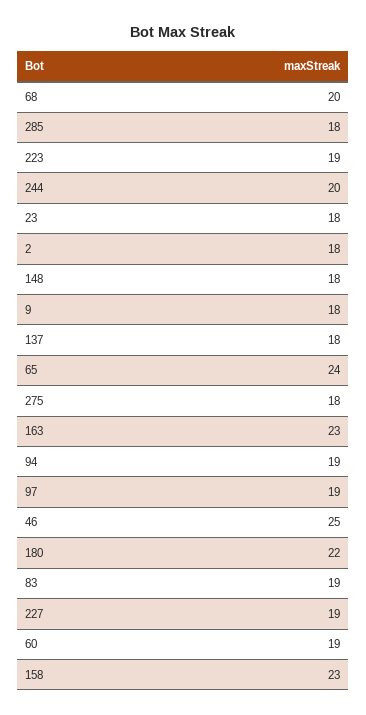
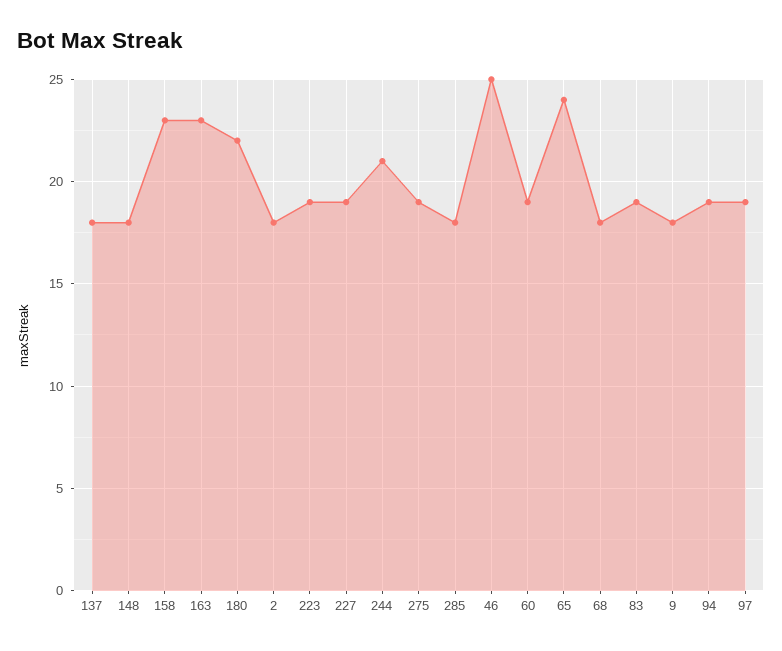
  {
-   "68": 20,
+   "68": 18,
    "285": 18,
    "223": 19,
-   "244": 20,
+   "244": 21,
-   "23": 18,
    "2": 18,
    "148": 18,
    "9": 18,
    "137": 18,
    "65": 24,
-   "275": 18,
+   "275": 19,
    "163": 23,
    "94": 19,
    "97": 19,
    "46": 25,
    "180": 22,
    "83": 19,
    "227": 19,
    "60": 19,
    "158": 23
  }

